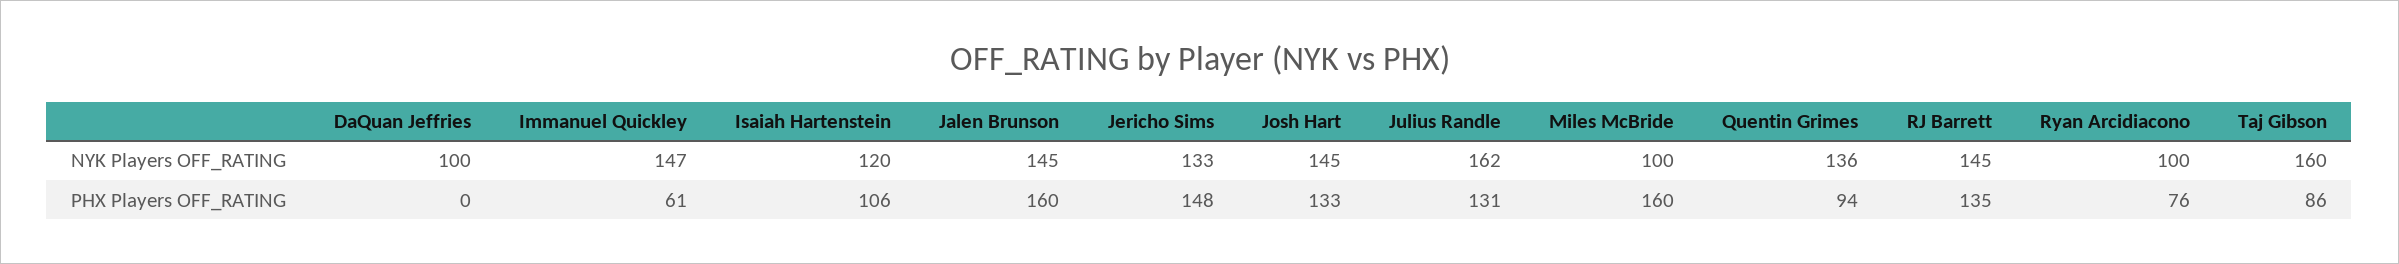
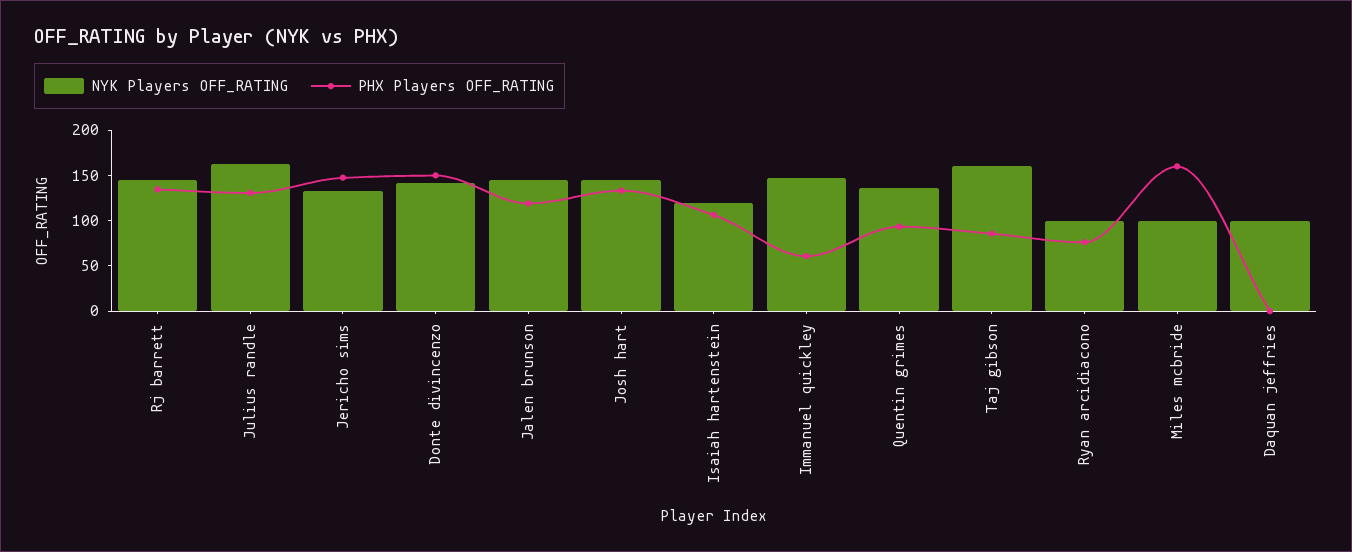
  {
    "NYK Players OFF_RATING": {
      "DaQuan Jeffries": 100,
      "Immanuel Quickley": 147,
      "Isaiah Hartenstein": 120,
      "Jalen Brunson": 145,
      "Jericho Sims": 133,
      "Josh Hart": 145,
      "Julius Randle": 162,
      "Miles McBride": 100,
      "Quentin Grimes": 136,
      "RJ Barrett": 145,
      "Ryan Arcidiacono": 100,
-     "Taj Gibson": 160
+     "Taj Gibson": 160,
+     "Donte divincenzo": 140
    },
    "PHX Players OFF_RATING": {
      "DaQuan Jeffries": 0,
      "Immanuel Quickley": 61,
      "Isaiah Hartenstein": 106,
-     "Jalen Brunson": 160,
+     "Jalen Brunson": 120,
      "Jericho Sims": 148,
      "Josh Hart": 133,
      "Julius Randle": 131,
      "Miles McBride": 160,
      "Quentin Grimes": 94,
      "RJ Barrett": 135,
      "Ryan Arcidiacono": 76,
-     "Taj Gibson": 86
+     "Taj Gibson": 86,
+     "Donte divincenzo": 150
    }
  }

